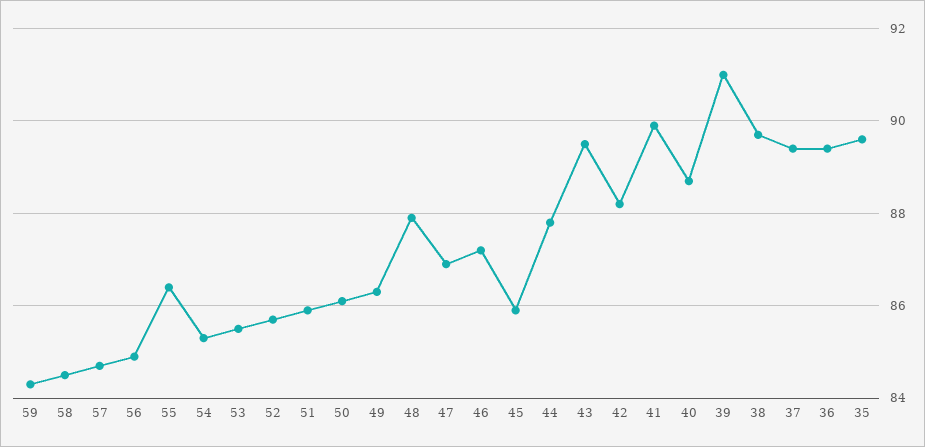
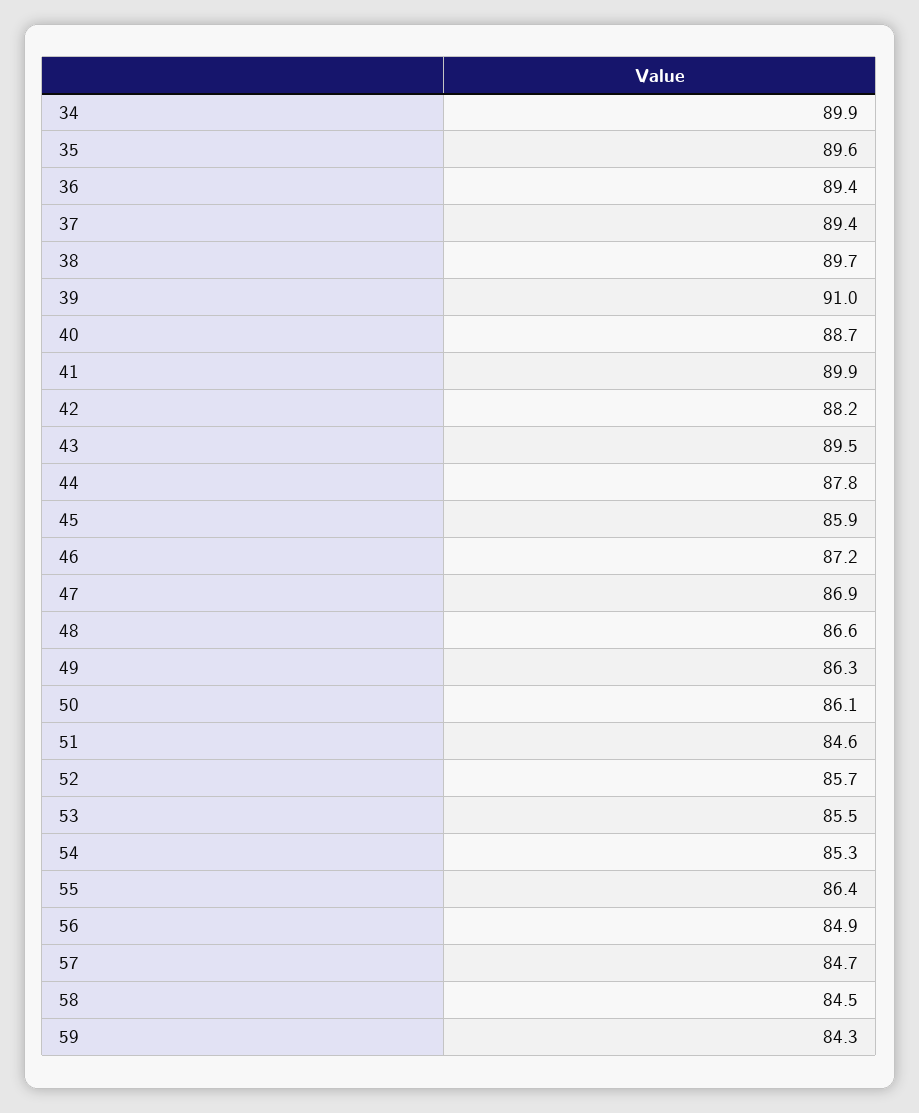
  {
    "59": 84.3,
    "58": 84.5,
    "57": 84.7,
    "56": 84.9,
    "55": 86.4,
    "54": 85.3,
    "53": 85.5,
    "52": 85.7,
-   "51": 86,
+   "51": 84.6,
    "50": 86.1,
    "49": 86.3,
-   "48": 88,
+   "48": 86.6,
    "47": 86.9,
    "46": 87.2,
    "45": 85.9,
    "44": 87.8,
    "43": 89.5,
    "42": 88.2,
    "41": 89.9,
    "40": 88.7,
    "39": 91,
    "38": 89.7,
    "37": 89.4,
    "36": 89.4,
-   "35": 89.6
+   "35": 89.6,
+   "34": 89.9
  }

